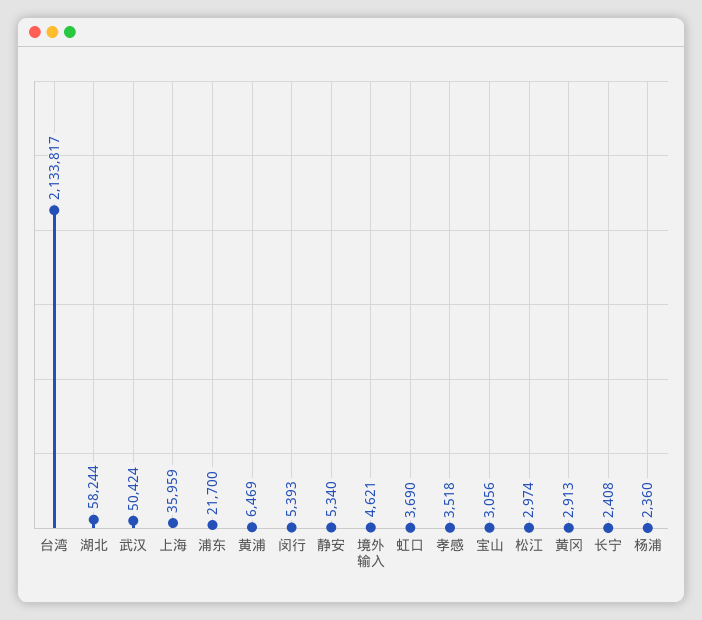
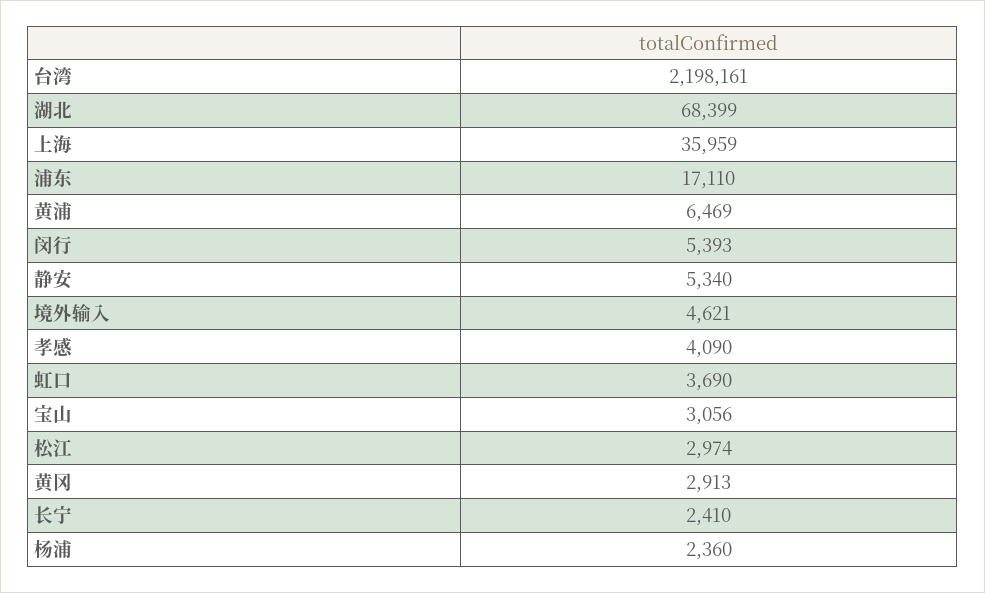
  {
-   "台湾": 2133817,
+   "台湾": 2198161,
-   "湖北": 58244,
+   "湖北": 68399,
-   "武汉": 50424,
    "上海": 35959,
-   "浦东": 21700,
+   "浦东": 17110,
    "黄浦": 6469,
    "闵行": 5393,
    "静安": 5340,
    "境外输入": 4621,
    "虹口": 3690,
-   "孝感": 3518,
+   "孝感": 4090,
    "宝山": 3056,
    "松江": 2974,
    "黄冈": 2913,
-   "长宁": 2408,
+   "长宁": 2410,
    "杨浦": 2360
  }

